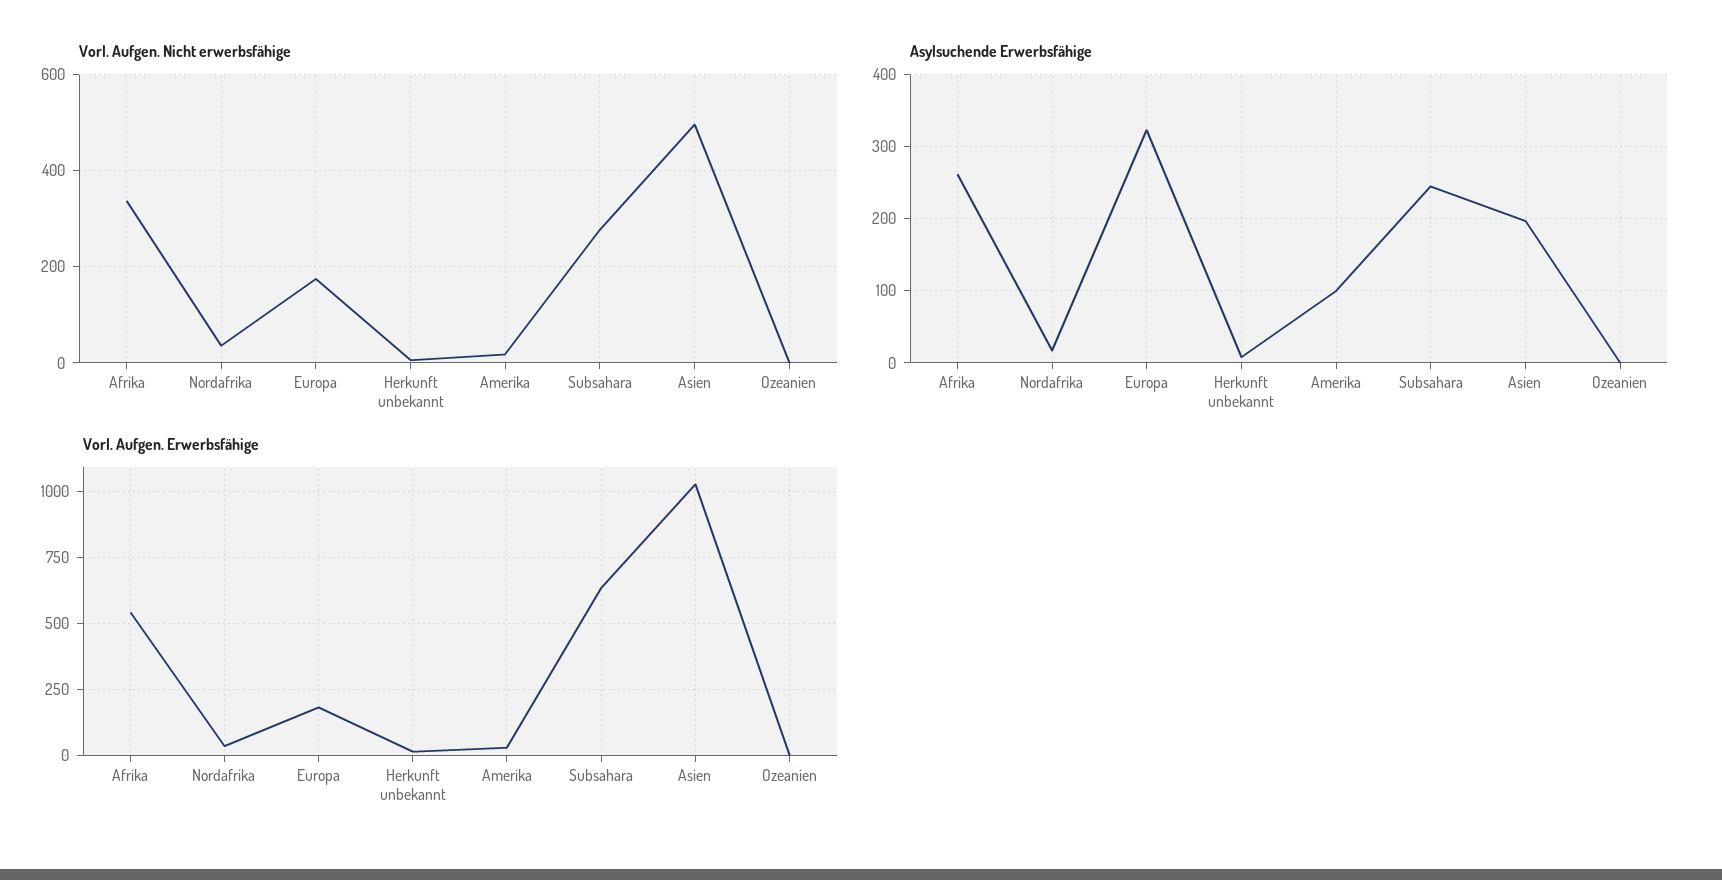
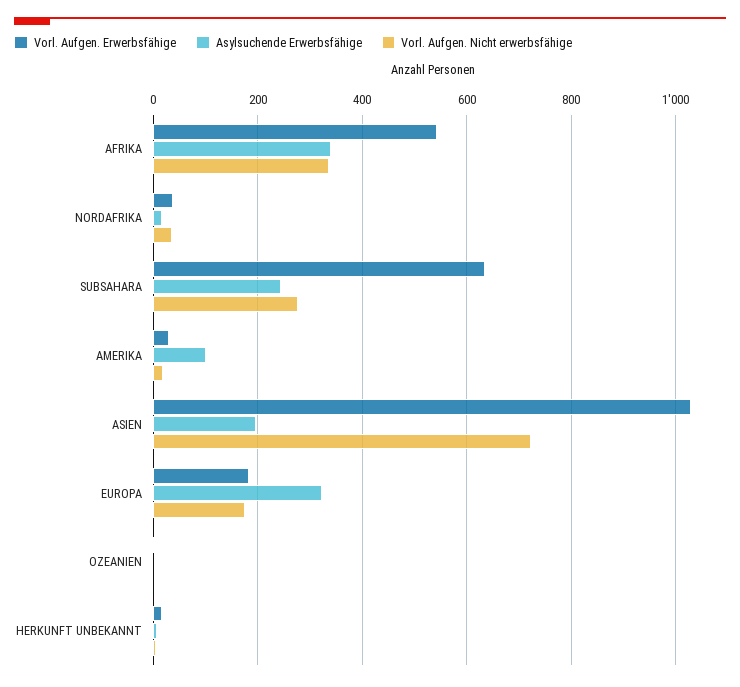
  {
    "Vorl. Aufgen. Nicht erwerbsfähige": {
      "Afrika": 340,
      "Nordafrika": 40,
      "Europa": 180,
      "Herkunft unbekannt": 0,
      "Amerika": 20,
      "Subsahara": 280,
-     "Asien": 500,
+     "Asien": 720,
      "Ozeanien": 0
    },
    "Asylsuchende Erwerbsfähige": {
-     "Afrika": 260,
+     "Afrika": 340,
      "Nordafrika": 20,
      "Europa": 320,
      "Herkunft unbekannt": 10,
      "Amerika": 100,
      "Subsahara": 250,
      "Asien": 200,
      "Ozeanien": 0
    },
    "Vorl. Aufgen. Erwerbsfähige": {
      "Afrika": 540,
      "Nordafrika": 40,
      "Europa": 180,
      "Herkunft unbekannt": 20,
      "Amerika": 40,
      "Subsahara": 640,
      "Asien": 1020,
      "Ozeanien": 0
    }
  }

